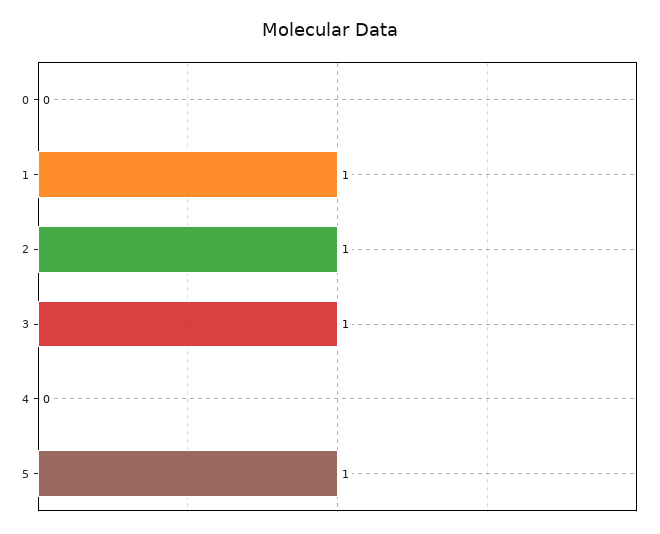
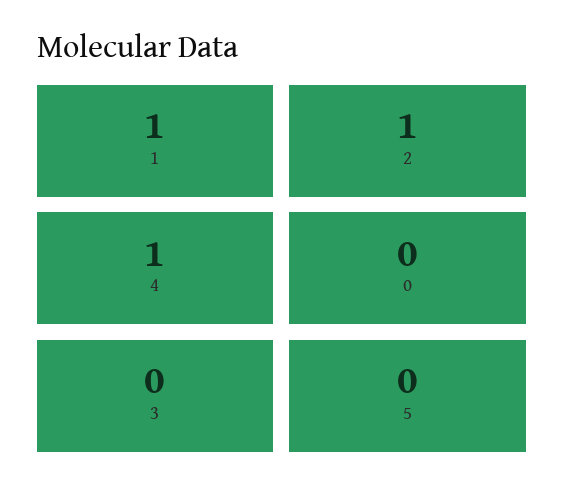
  {
    "0": 0,
    "1": 1,
    "2": 1,
-   "3": 1,
+   "3": 0,
-   "4": 0,
+   "4": 1,
-   "5": 1
+   "5": 0
  }

